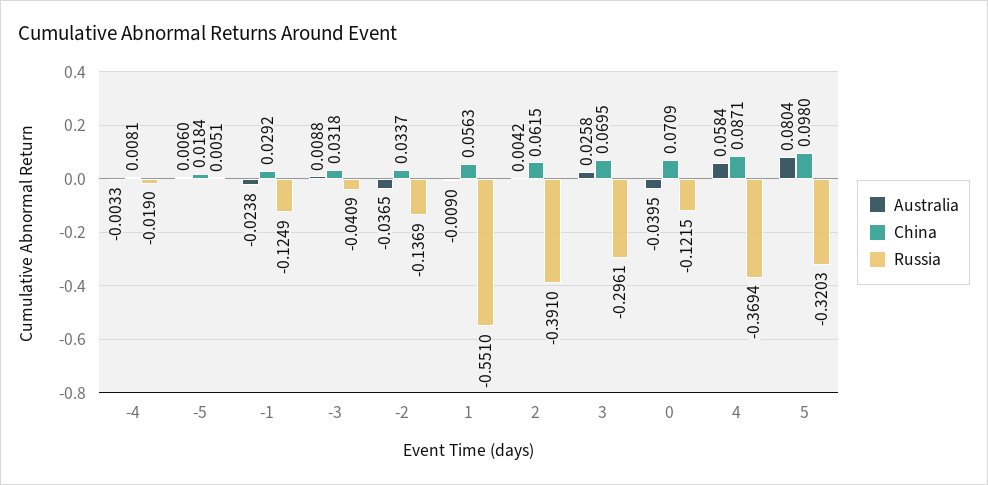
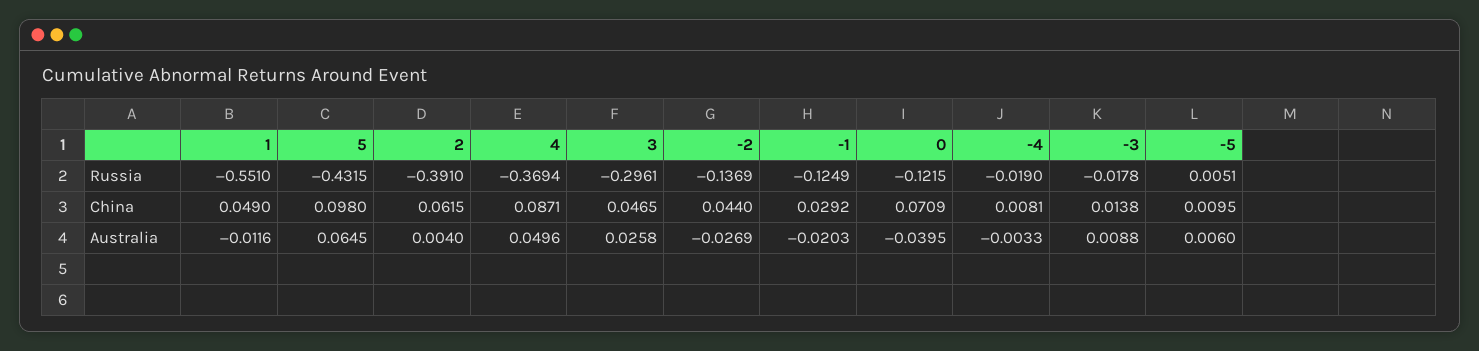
  {
    "Australia": {
      "-4": -0.0033,
      "-5": 0.006,
-     "-1": -0.0238,
+     "-1": -0.0203,
      "-3": 0.0088,
-     "-2": -0.0365,
+     "-2": -0.0269,
-     "1": -0.009,
+     "1": -0.0116,
-     "2": 0.0042,
+     "2": 0.004,
      "3": 0.0258,
      "0": -0.0395,
-     "4": 0.0584,
+     "4": 0.0496,
-     "5": 0.0804
+     "5": 0.0645
    },
    "China": {
      "-4": 0.0081,
-     "-5": 0.0184,
+     "-5": 0.0095,
      "-1": 0.0292,
-     "-3": 0.0318,
+     "-3": 0.0138,
-     "-2": 0.0337,
+     "-2": 0.044,
-     "1": 0.0563,
+     "1": 0.049,
      "2": 0.0615,
-     "3": 0.0695,
+     "3": 0.0465,
      "0": 0.0709,
      "4": 0.0871,
      "5": 0.098
    },
    "Russia": {
      "-4": -0.019,
      "-5": 0.0051,
      "-1": -0.1249,
-     "-3": -0.0409,
+     "-3": -0.0178,
      "-2": -0.1369,
      "1": -0.551,
      "2": -0.391,
      "3": -0.2961,
      "0": -0.1215,
      "4": -0.3694,
-     "5": -0.3203
+     "5": -0.4315
    }
  }

